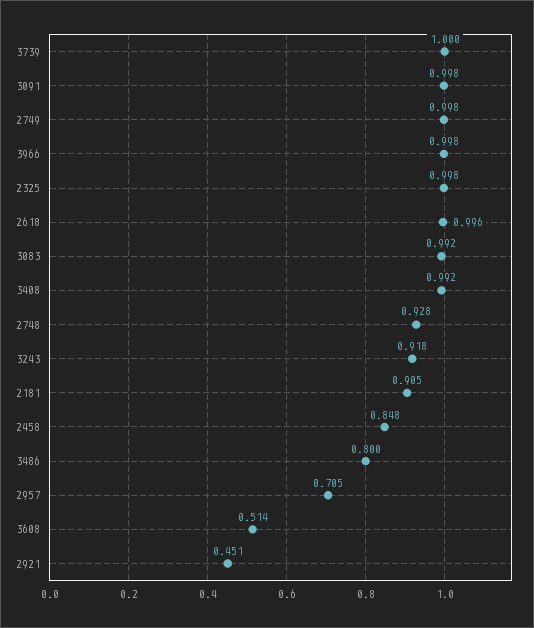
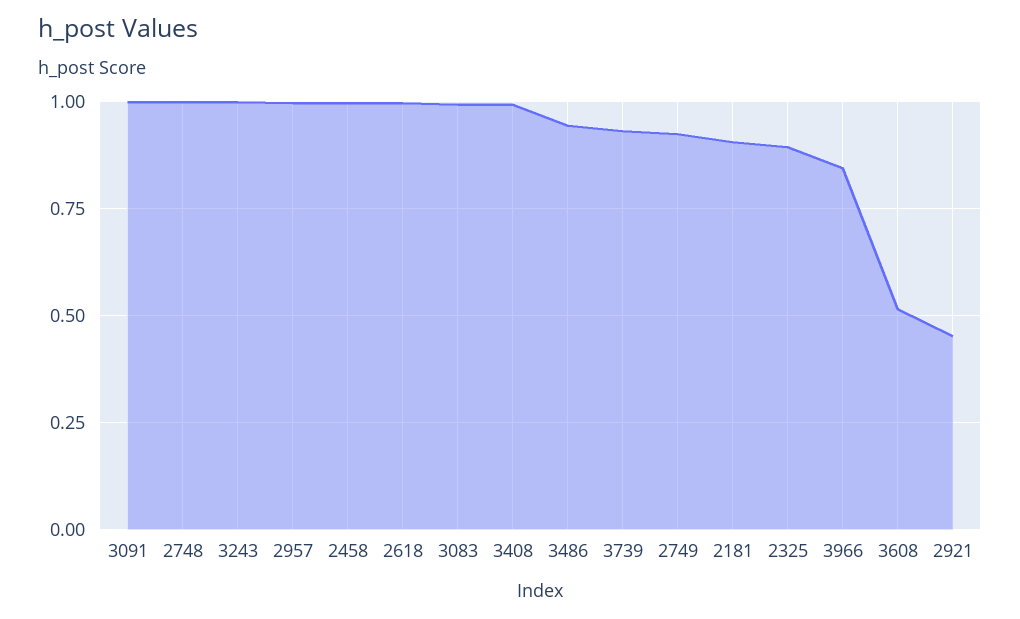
  {
-   "3739": 1,
+   "3739": 0.925,
    "3091": 0.998,
-   "2749": 0.998,
+   "2749": 0.925,
-   "3966": 0.998,
+   "3966": 0.85,
-   "2325": 0.998,
+   "2325": 0.9,
    "2618": 0.996,
    "3083": 0.992,
    "3408": 0.992,
-   "2748": 0.928,
+   "2748": 1,
-   "3243": 0.918,
+   "3243": 1,
    "2181": 0.905,
-   "2458": 0.848,
+   "2458": 1,
-   "3486": 0.8,
+   "3486": 0.95,
-   "2957": 0.705,
+   "2957": 1,
    "3608": 0.514,
    "2921": 0.451
  }

